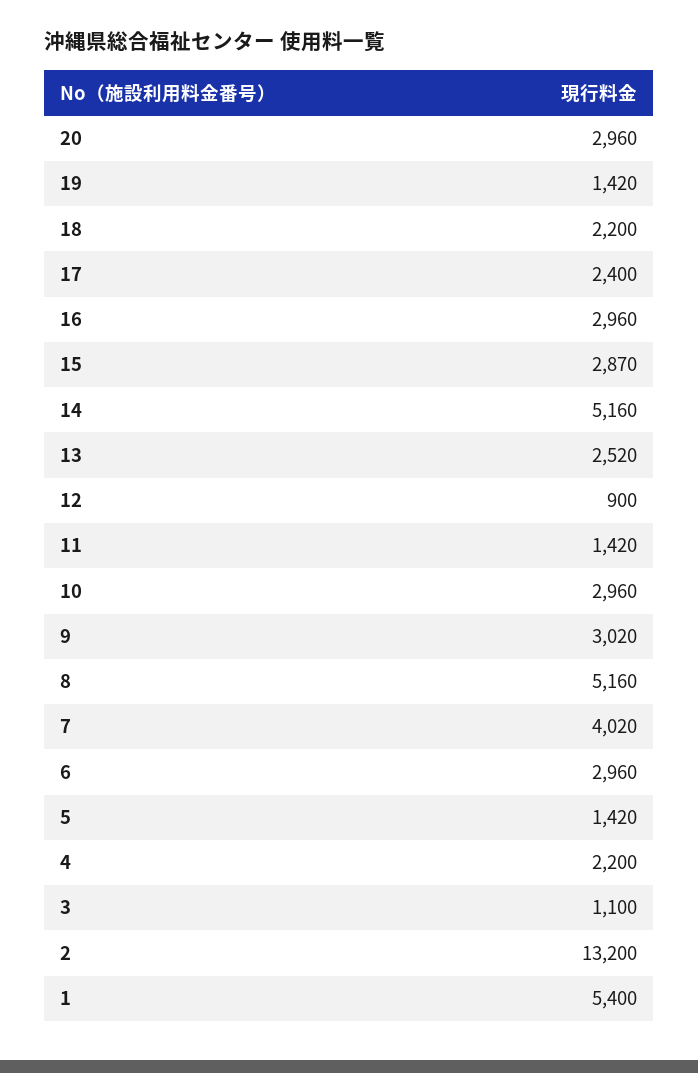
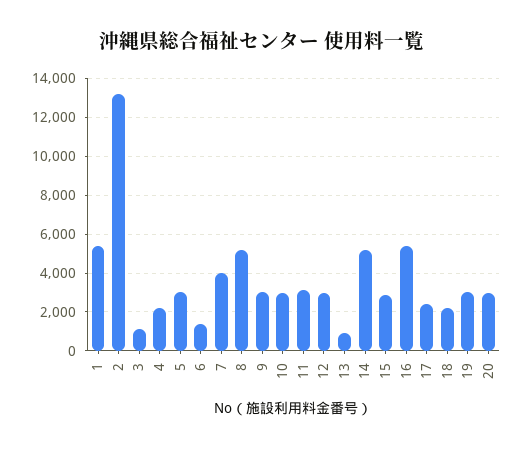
  {
    "20": 2960,
-   "19": 1420,
+   "19": 3000,
    "18": 2200,
    "17": 2400,
-   "16": 2960,
+   "16": 5500,
    "15": 2870,
    "14": 5160,
-   "13": 2520,
+   "13": 1000,
-   "12": 900,
+   "12": 3000,
-   "11": 1420,
+   "11": 3000,
    "10": 2960,
    "9": 3020,
    "8": 5160,
    "7": 4020,
-   "6": 2960,
+   "6": 1500,
-   "5": 1420,
+   "5": 3000,
    "4": 2200,
    "3": 1100,
    "2": 13200,
    "1": 5400
  }

